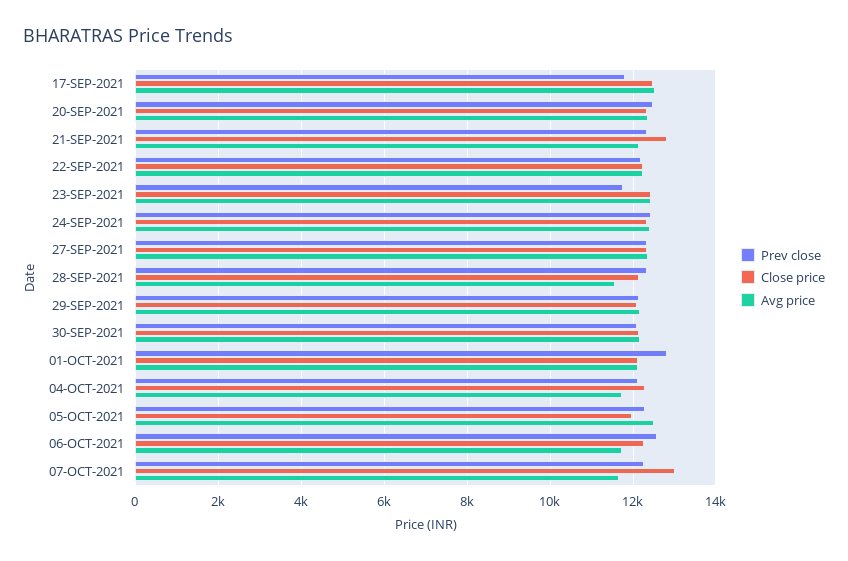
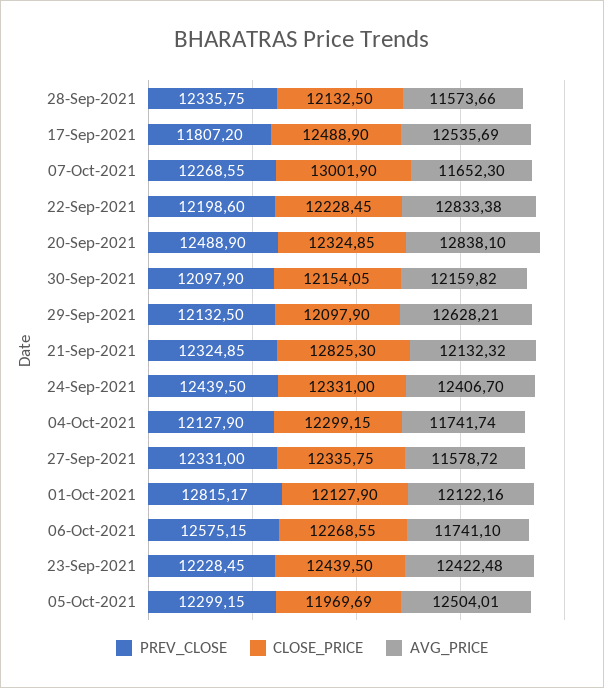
  {
    "Prev close": {
      "17-SEP-2021": 11807.2,
      "20-SEP-2021": 12488.9,
      "21-SEP-2021": 12324.85,
      "22-SEP-2021": 12198.6,
-     "23-SEP-2021": 11800,
+     "23-SEP-2021": 12228.45,
      "24-SEP-2021": 12439.5,
      "27-SEP-2021": 12331,
      "28-SEP-2021": 12335.75,
      "29-SEP-2021": 12132.5,
      "30-SEP-2021": 12097.9,
      "01-OCT-2021": 12815.17,
      "04-OCT-2021": 12127.9,
      "05-OCT-2021": 12299.15,
      "06-OCT-2021": 12575.15,
      "07-OCT-2021": 12268.55
    },
    "Close price": {
      "17-SEP-2021": 12488.9,
      "20-SEP-2021": 12324.85,
      "21-SEP-2021": 12825.3,
      "22-SEP-2021": 12228.45,
      "23-SEP-2021": 12439.5,
      "24-SEP-2021": 12331,
      "27-SEP-2021": 12335.75,
      "28-SEP-2021": 12132.5,
      "29-SEP-2021": 12097.9,
      "30-SEP-2021": 12154.05,
      "01-OCT-2021": 12127.9,
      "04-OCT-2021": 12299.15,
      "05-OCT-2021": 11969.69,
      "06-OCT-2021": 12268.55,
      "07-OCT-2021": 13001.9
    },
    "Avg price": {
      "17-SEP-2021": 12535.69,
-     "20-SEP-2021": 12400,
+     "20-SEP-2021": 12838.1,
      "21-SEP-2021": 12132.32,
-     "22-SEP-2021": 12200,
+     "22-SEP-2021": 12833.38,
      "23-SEP-2021": 12422.48,
      "24-SEP-2021": 12406.7,
-     "27-SEP-2021": 12400,
+     "27-SEP-2021": 11578.72,
      "28-SEP-2021": 11573.66,
-     "29-SEP-2021": 12200,
+     "29-SEP-2021": 12628.21,
      "30-SEP-2021": 12159.82,
      "01-OCT-2021": 12122.16,
      "04-OCT-2021": 11741.74,
      "05-OCT-2021": 12504.01,
      "06-OCT-2021": 11741.1,
      "07-OCT-2021": 11652.3
    }
  }

